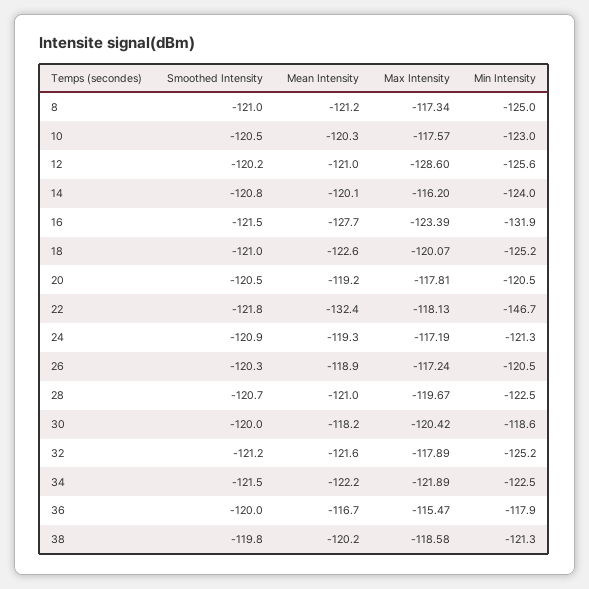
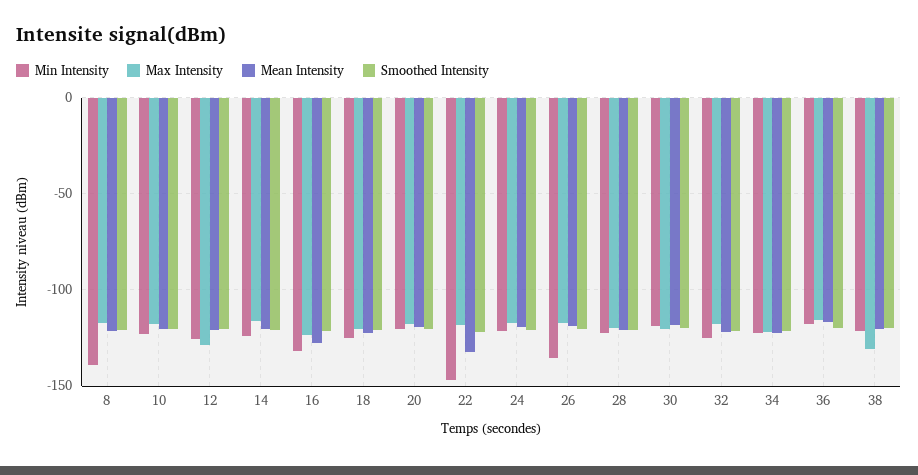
  {
    "Smoothed Intensity": {
      "8": -121,
      "10": -120.5,
      "12": -120.2,
      "14": -120.8,
      "16": -121.5,
      "18": -121,
      "20": -120.5,
      "22": -121.8,
      "24": -120.9,
      "26": -120.3,
      "28": -120.7,
      "30": -120,
      "32": -121.2,
      "34": -121.5,
      "36": -120,
      "38": -119.8
    },
    "Mean Intensity": {
      "8": -121.2,
      "10": -120.3,
      "12": -121,
      "14": -120.1,
      "16": -127.7,
      "18": -122.6,
      "20": -119.2,
      "22": -132.4,
      "24": -119.3,
      "26": -118.9,
      "28": -121,
      "30": -118.2,
      "32": -121.6,
      "34": -122.2,
      "36": -116.7,
      "38": -120.2
    },
    "Max Intensity": {
      "8": -117.34,
      "10": -117.57,
      "12": -128.6,
      "14": -116.2,
      "16": -123.39,
      "18": -120.07,
      "20": -117.81,
      "22": -118.13,
      "24": -117.19,
      "26": -117.24,
      "28": -119.67,
      "30": -120.42,
      "32": -117.89,
      "34": -121.89,
      "36": -115.47,
-     "38": -118.58
+     "38": -130
    },
    "Min Intensity": {
-     "8": -125,
+     "8": -140,
      "10": -123,
      "12": -125.6,
      "14": -124,
      "16": -131.9,
      "18": -125.2,
      "20": -120.5,
      "22": -146.7,
      "24": -121.3,
-     "26": -120.5,
+     "26": -135,
      "28": -122.5,
      "30": -118.6,
      "32": -125.2,
      "34": -122.5,
      "36": -117.9,
      "38": -121.3
    }
  }

